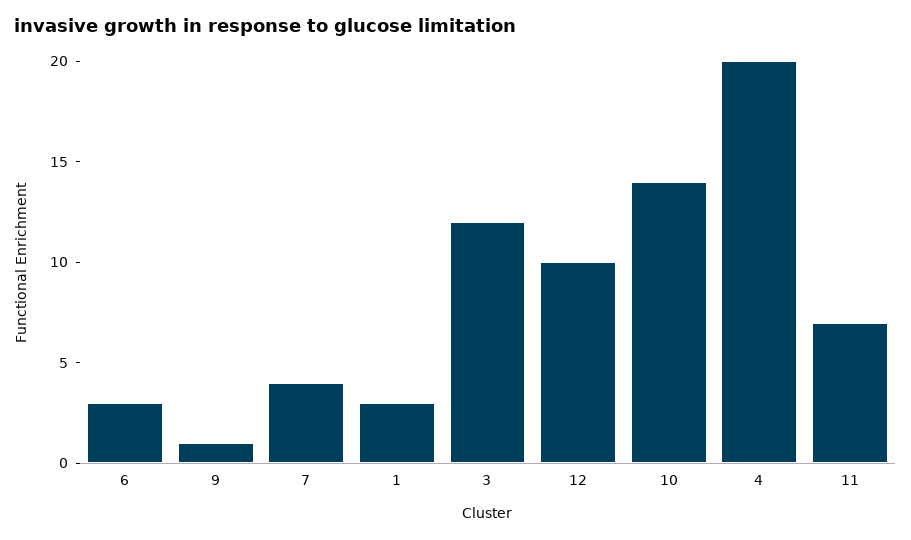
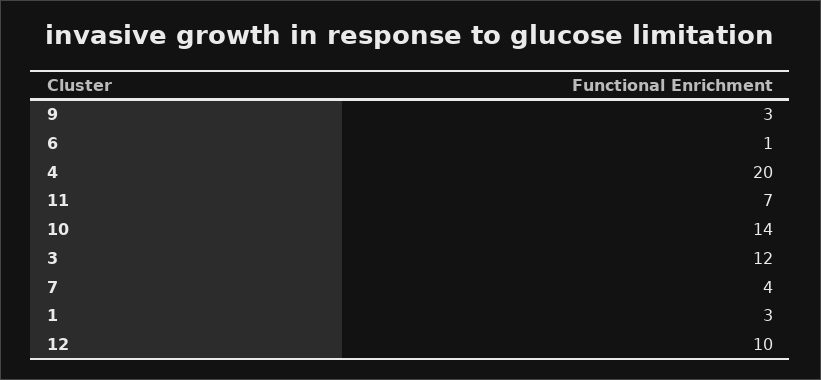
  {
-   "6": 3,
+   "6": 1,
-   "9": 1,
+   "9": 3,
    "7": 4,
    "1": 3,
    "3": 12,
    "12": 10,
    "10": 14,
    "4": 20,
    "11": 7
  }

